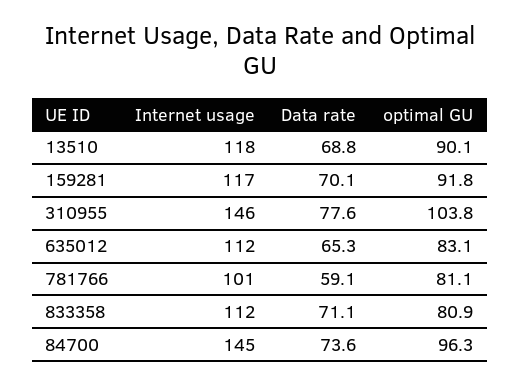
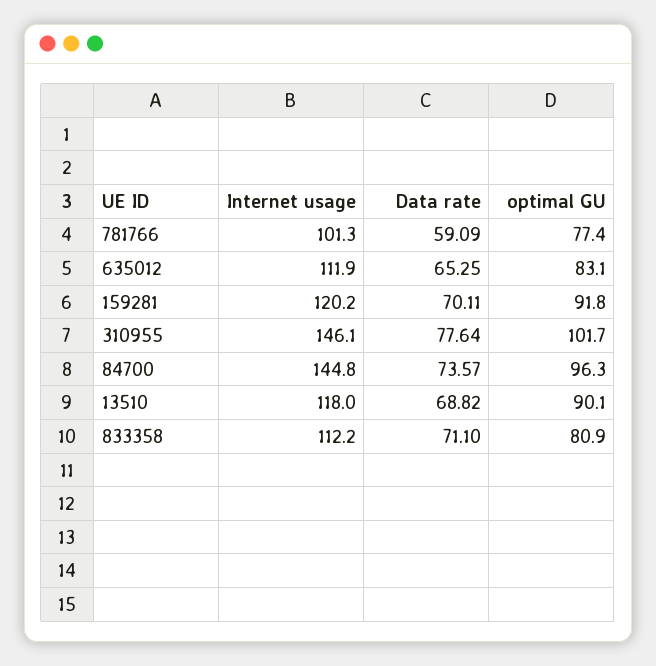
  {
    "Internet usage": {
      "13510": 118,
-     "159281": 117,
+     "159281": 120.2,
      "310955": 146.1,
      "635012": 111.9,
      "781766": 101.3,
      "833358": 112.2,
      "84700": 144.8
    },
    "Data rate": {
      "13510": 68.82,
      "159281": 70.11,
      "310955": 77.64,
      "635012": 65.25,
      "781766": 59.09,
      "833358": 71.1,
      "84700": 73.57
    },
    "optimal GU": {
      "13510": 90.1,
      "159281": 91.8,
-     "310955": 103.8,
+     "310955": 101.7,
      "635012": 83.1,
-     "781766": 81.1,
+     "781766": 77.4,
      "833358": 80.9,
      "84700": 96.3
    }
  }

